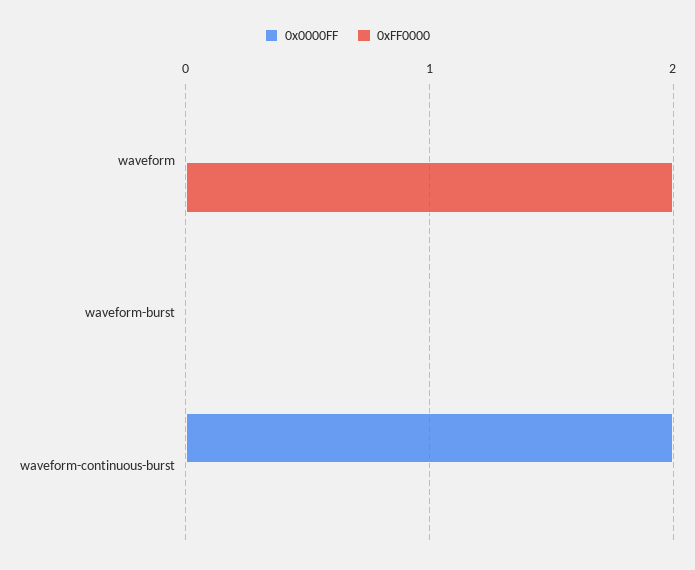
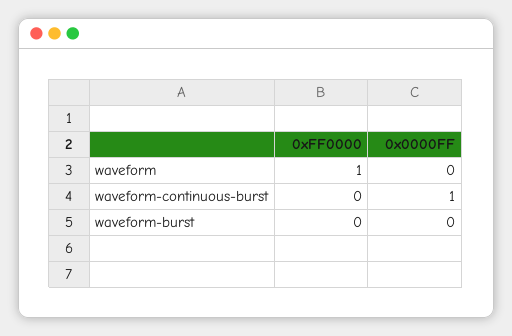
  {
    "0x0000FF": {
      "waveform": 0,
      "waveform-burst": 0,
-     "waveform-continuous-burst": 2
+     "waveform-continuous-burst": 1
    },
    "0xFF0000": {
-     "waveform": 2,
+     "waveform": 1,
      "waveform-burst": 0,
      "waveform-continuous-burst": 0
    }
  }

